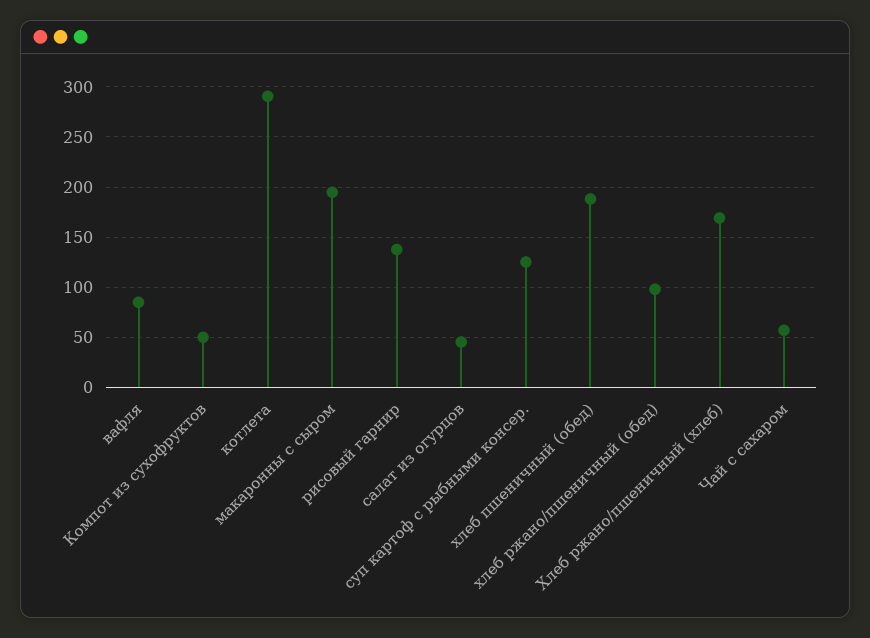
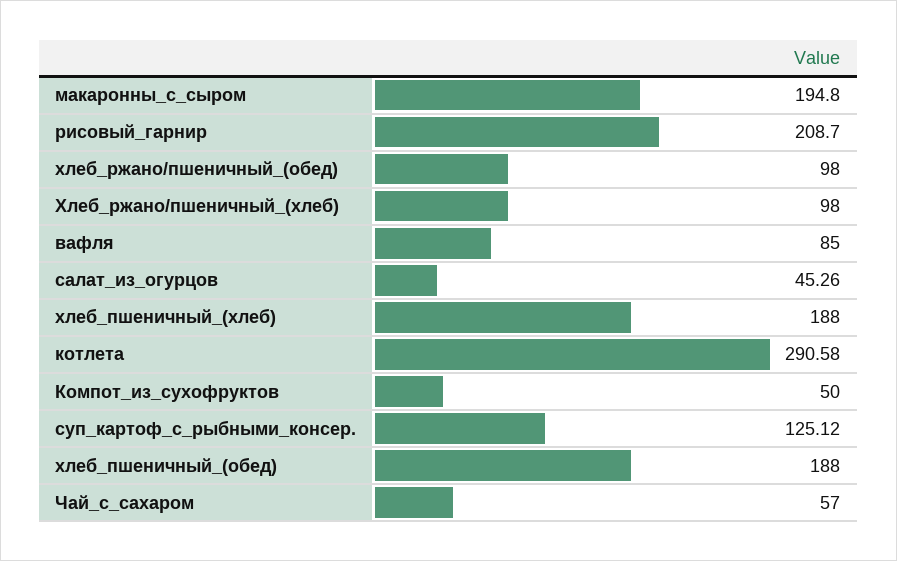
  {
    "вафля": 85,
    "Компот из сухофруктов": 50,
    "котлета": 290.58,
    "макаронны с сыром": 194.8,
-   "рисовый гарнир": 140,
+   "рисовый гарнир": 208.7,
    "салат из огурцов": 45.26,
    "суп картоф с рыбными консер.": 125.12,
    "хлеб пшеничный (обед)": 188,
    "хлеб ржано/пшеничный (обед)": 98,
-   "Хлеб ржано/пшеничный (хлеб)": 170,
+   "Хлеб ржано/пшеничный (хлеб)": 98,
-   "Чай с сахаром": 57
+   "Чай с сахаром": 57,
+   "хлеб_пшеничный_(хлеб)": 188
  }

